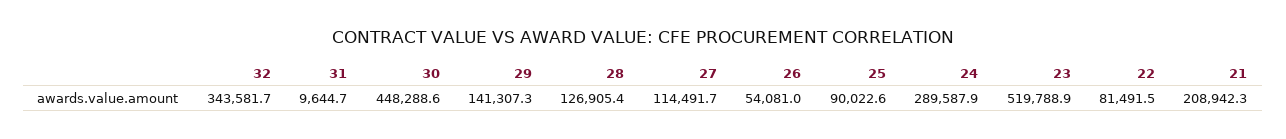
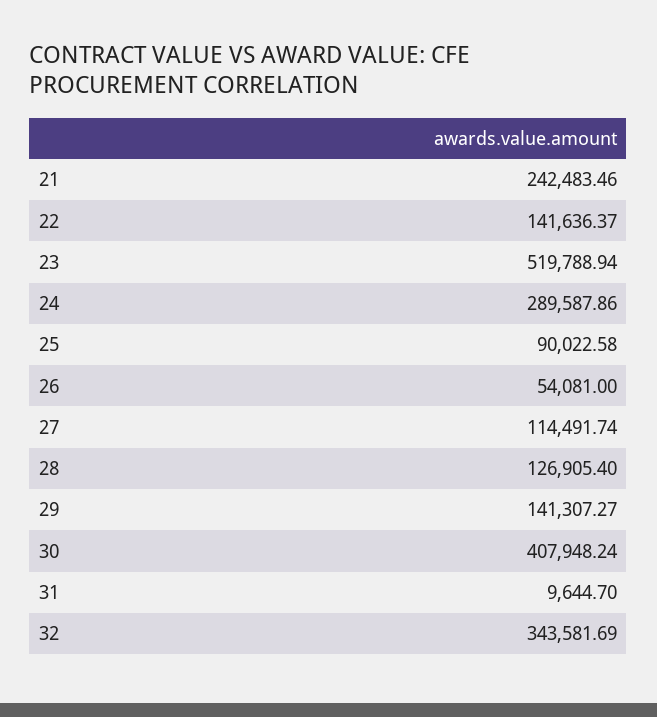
  {
    "32": 343581.69,
    "31": 9644.7,
-   "30": 448288.6,
+   "30": 407948.24,
    "29": 141307.27,
    "28": 126905.4,
    "27": 114491.74,
    "26": 54081,
    "25": 90022.58,
    "24": 289587.86,
    "23": 519788.94,
-   "22": 81491.5,
+   "22": 141636.37,
-   "21": 208942.3
+   "21": 242483.46
  }

